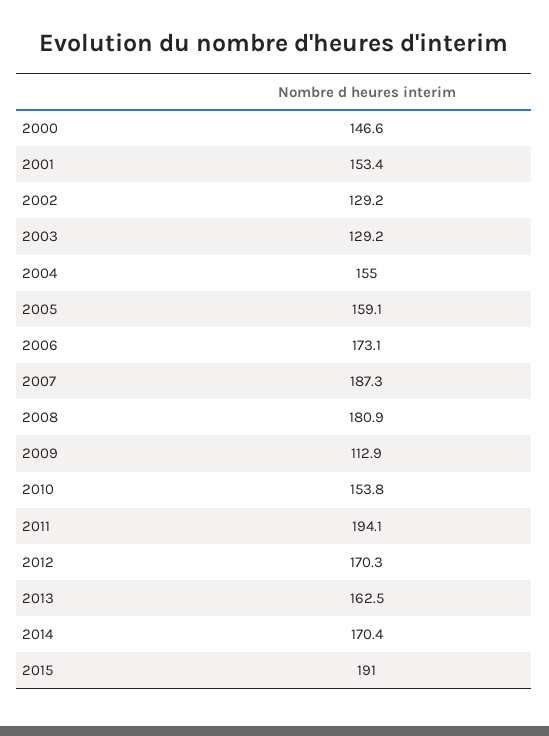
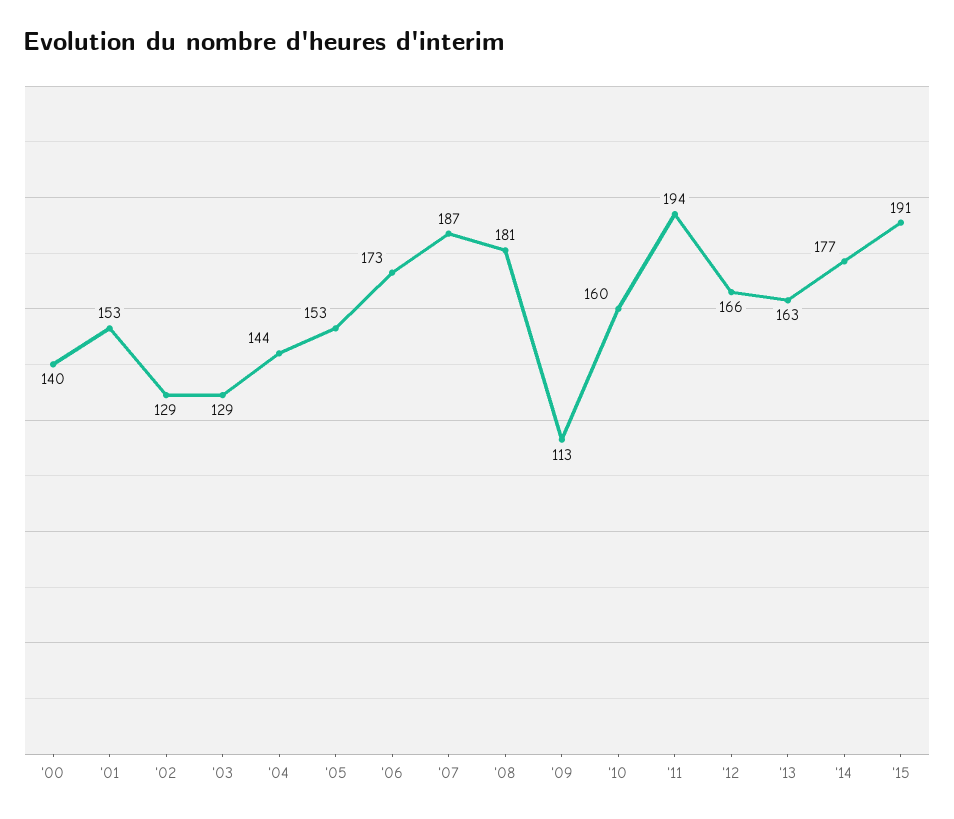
  {
-   "2000": 146.6,
+   "2000": 140,
    "2001": 153.4,
    "2002": 129.2,
    "2003": 129.2,
-   "2004": 155,
+   "2004": 144,
-   "2005": 159.1,
+   "2005": 153,
    "2006": 173.1,
    "2007": 187.3,
    "2008": 180.9,
    "2009": 112.9,
-   "2010": 153.8,
+   "2010": 160,
    "2011": 194.1,
-   "2012": 170.3,
+   "2012": 166,
    "2013": 162.5,
-   "2014": 170.4,
+   "2014": 177,
    "2015": 191
  }

